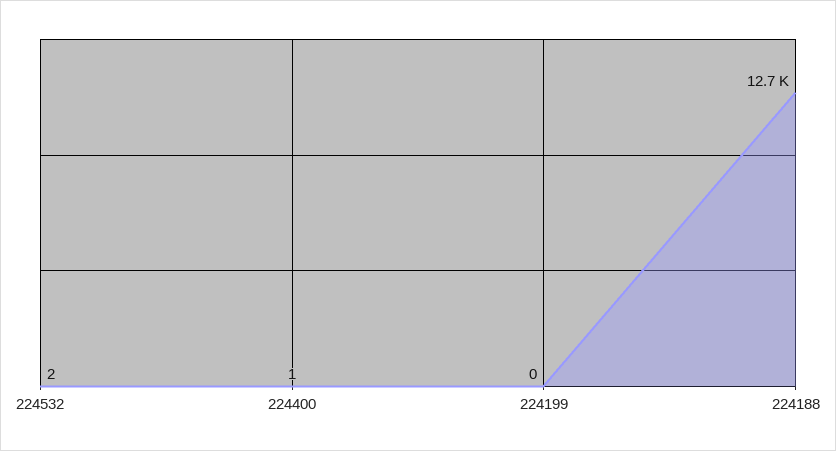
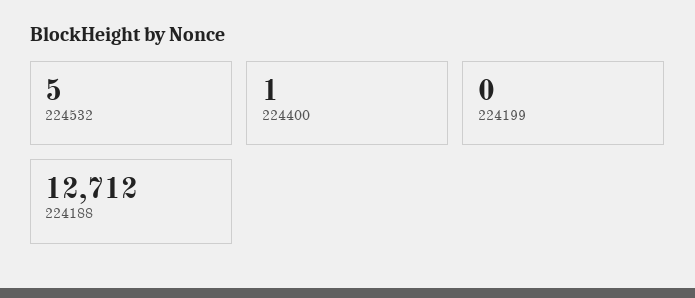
  {
-   "224532": 2,
+   "224532": 5,
    "224400": 1,
    "224199": 0,
    "224188": 12712
  }

